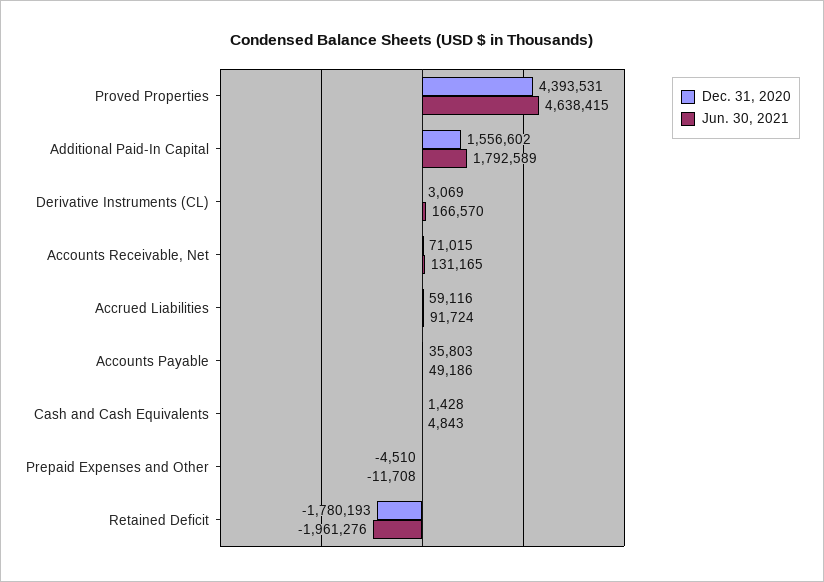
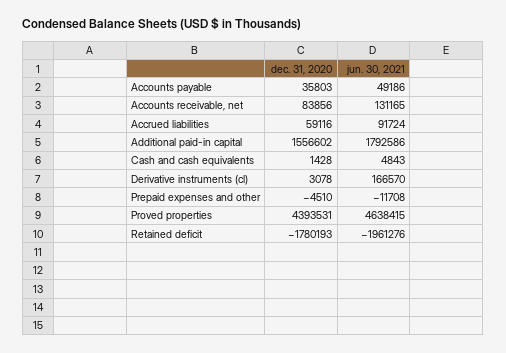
  {
    "Dec. 31, 2020": {
      "Proved Properties": 4393531,
      "Additional Paid-In Capital": 1556602,
-     "Derivative Instruments (CL)": 3069,
+     "Derivative Instruments (CL)": 3078,
-     "Accounts Receivable, Net": 71015,
+     "Accounts Receivable, Net": 83856,
      "Accrued Liabilities": 59116,
      "Accounts Payable": 35803,
      "Cash and Cash Equivalents": 1428,
      "Prepaid Expenses and Other": -4510,
      "Retained Deficit": -1780193
    },
    "Jun. 30, 2021": {
      "Proved Properties": 4638415,
-     "Additional Paid-In Capital": 1792589,
+     "Additional Paid-In Capital": 1792586,
      "Derivative Instruments (CL)": 166570,
      "Accounts Receivable, Net": 131165,
      "Accrued Liabilities": 91724,
      "Accounts Payable": 49186,
      "Cash and Cash Equivalents": 4843,
      "Prepaid Expenses and Other": -11708,
      "Retained Deficit": -1961276
    }
  }

